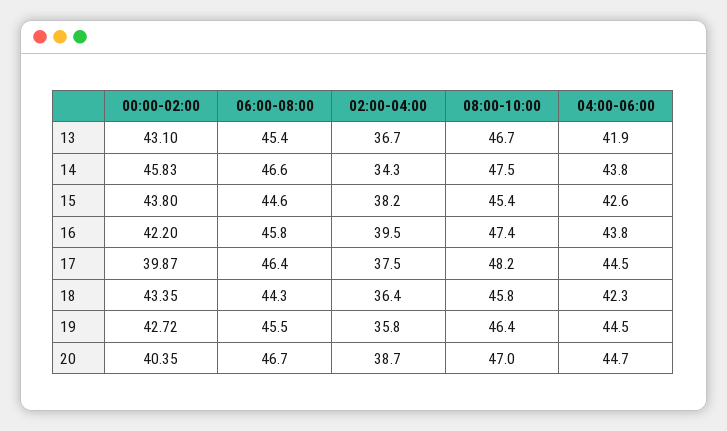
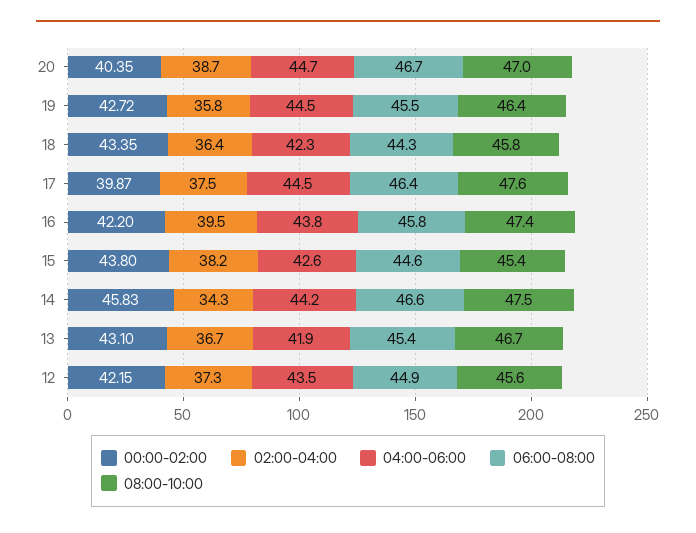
  {
    "00:00-02:00": {
      "13": 43.1,
      "14": 45.83,
      "15": 43.8,
      "16": 42.2,
      "17": 39.87,
      "18": 43.35,
      "19": 42.72,
-     "20": 40.35
+     "20": 40.35,
+     "12": 42.15
    },
    "06:00-08:00": {
      "13": 45.4,
      "14": 46.6,
      "15": 44.6,
      "16": 45.8,
      "17": 46.4,
      "18": 44.3,
      "19": 45.5,
-     "20": 46.7
+     "20": 46.7,
+     "12": 44.9
    },
    "02:00-04:00": {
      "13": 36.7,
      "14": 34.3,
      "15": 38.2,
      "16": 39.5,
      "17": 37.5,
      "18": 36.4,
      "19": 35.8,
-     "20": 38.7
+     "20": 38.7,
+     "12": 37.3
    },
    "08:00-10:00": {
      "13": 46.7,
      "14": 47.5,
      "15": 45.4,
      "16": 47.4,
-     "17": 48.2,
+     "17": 47.6,
      "18": 45.8,
      "19": 46.4,
-     "20": 47
+     "20": 47,
+     "12": 45.6
    },
    "04:00-06:00": {
      "13": 41.9,
-     "14": 43.8,
+     "14": 44.2,
      "15": 42.6,
      "16": 43.8,
      "17": 44.5,
      "18": 42.3,
      "19": 44.5,
-     "20": 44.7
+     "20": 44.7,
+     "12": 43.5
    }
  }

